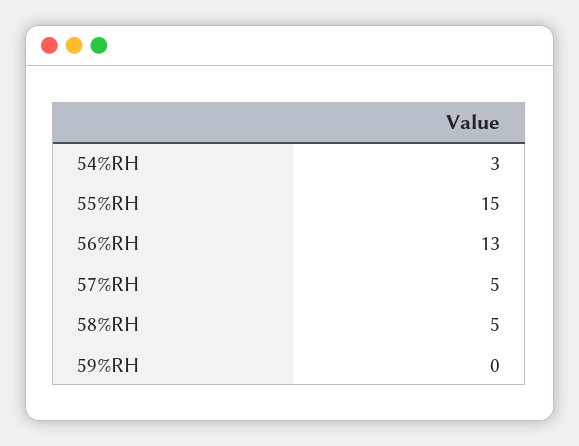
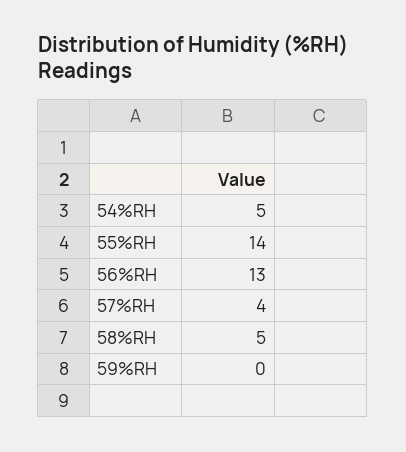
  {
-   "54%RH": 3,
+   "54%RH": 5,
-   "55%RH": 15,
+   "55%RH": 14,
    "56%RH": 13,
-   "57%RH": 5,
+   "57%RH": 4,
    "58%RH": 5,
    "59%RH": 0
  }

